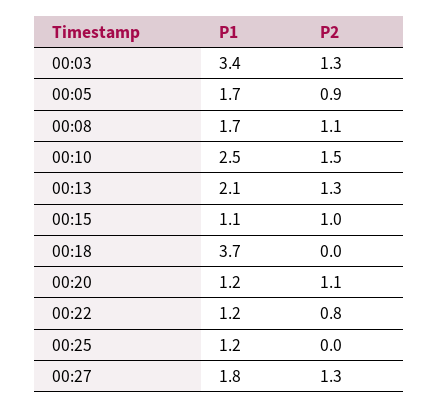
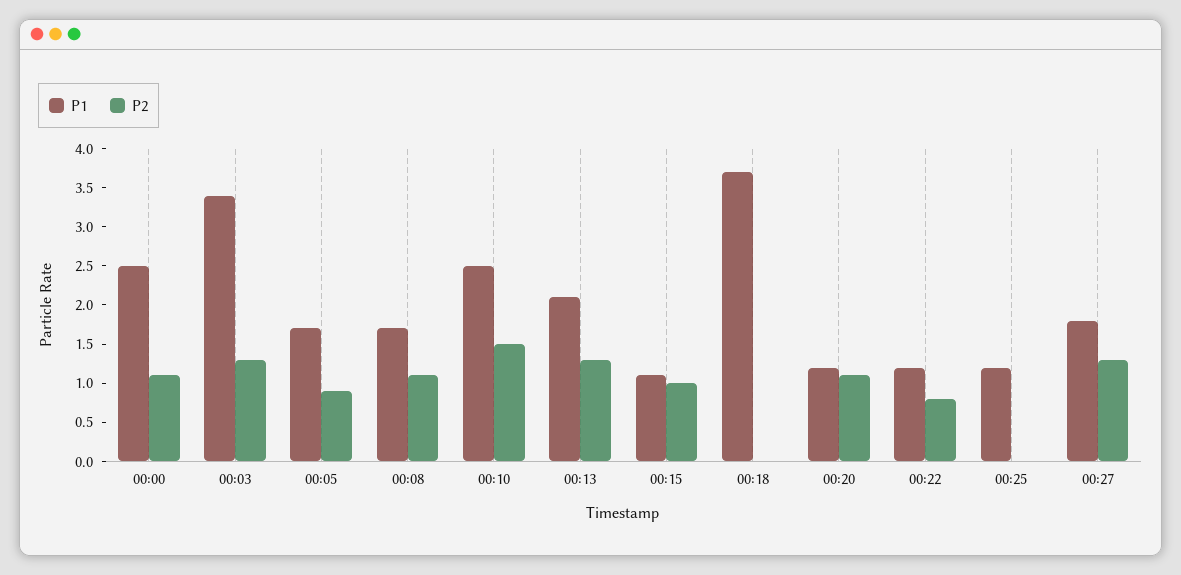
  {
    "P1": {
      "00:03": 3.4,
      "00:05": 1.7,
      "00:08": 1.7,
      "00:10": 2.5,
      "00:13": 2.1,
      "00:15": 1.1,
      "00:18": 3.7,
      "00:20": 1.2,
      "00:22": 1.2,
      "00:25": 1.2,
-     "00:27": 1.8
+     "00:27": 1.8,
+     "00:00": 2.5
    },
    "P2": {
      "00:03": 1.3,
      "00:05": 0.9,
      "00:08": 1.1,
      "00:10": 1.5,
      "00:13": 1.3,
      "00:15": 1,
      "00:18": 0,
      "00:20": 1.1,
      "00:22": 0.8,
      "00:25": 0,
-     "00:27": 1.3
+     "00:27": 1.3,
+     "00:00": 1
    }
  }

